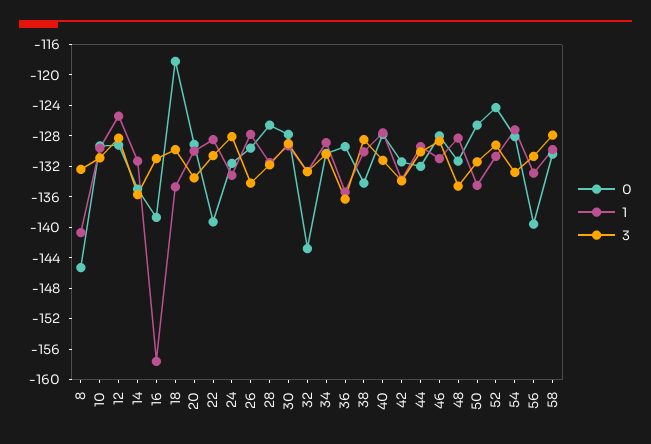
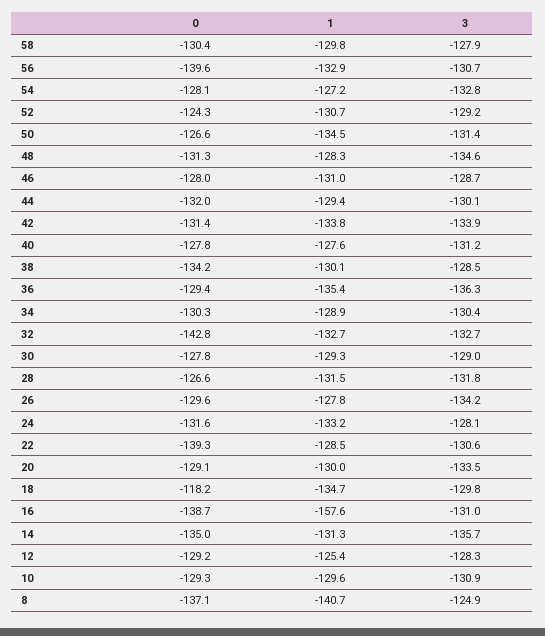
  {
    "0": {
-     "8": -146,
+     "8": -137.1,
      "10": -129.3,
      "12": -129.2,
      "14": -135,
      "16": -138.7,
      "18": -118.2,
      "20": -129.1,
      "22": -139.3,
      "24": -131.6,
      "26": -129.6,
      "28": -126.6,
      "30": -127.8,
      "32": -142.8,
      "34": -130.3,
      "36": -129.4,
      "38": -134.2,
      "40": -127.8,
      "42": -131.4,
      "44": -132,
      "46": -128,
      "48": -131.3,
      "50": -126.6,
      "52": -124.3,
      "54": -128.1,
      "56": -139.6,
      "58": -130.4
    },
    "1": {
      "8": -140.7,
      "10": -129.6,
      "12": -125.4,
      "14": -131.3,
      "16": -157.6,
      "18": -134.7,
      "20": -130,
      "22": -128.5,
      "24": -133.2,
      "26": -127.8,
      "28": -131.5,
      "30": -129.3,
      "32": -132.7,
      "34": -128.9,
      "36": -135.4,
      "38": -130.1,
      "40": -127.6,
      "42": -133.8,
      "44": -129.4,
      "46": -131,
      "48": -128.3,
      "50": -134.5,
      "52": -130.7,
      "54": -127.2,
      "56": -132.9,
      "58": -129.8
    },
    "3": {
-     "8": -132,
+     "8": -124.9,
      "10": -130.9,
      "12": -128.3,
      "14": -135.7,
      "16": -131,
      "18": -129.8,
      "20": -133.5,
      "22": -130.6,
      "24": -128.1,
      "26": -134.2,
      "28": -131.8,
      "30": -129,
      "32": -132.7,
      "34": -130.4,
      "36": -136.3,
      "38": -128.5,
      "40": -131.2,
      "42": -133.9,
      "44": -130.1,
      "46": -128.7,
      "48": -134.6,
      "50": -131.4,
      "52": -129.2,
      "54": -132.8,
      "56": -130.7,
      "58": -127.9
    }
  }

